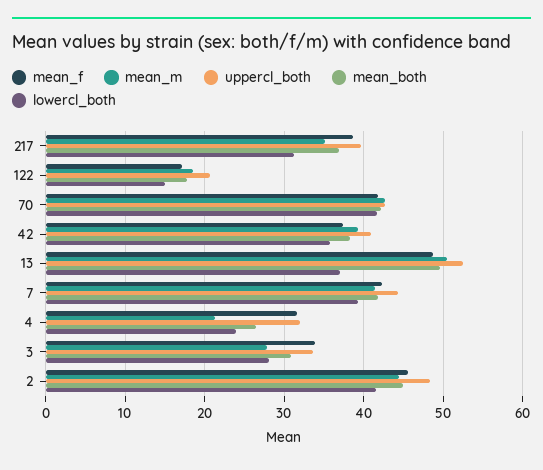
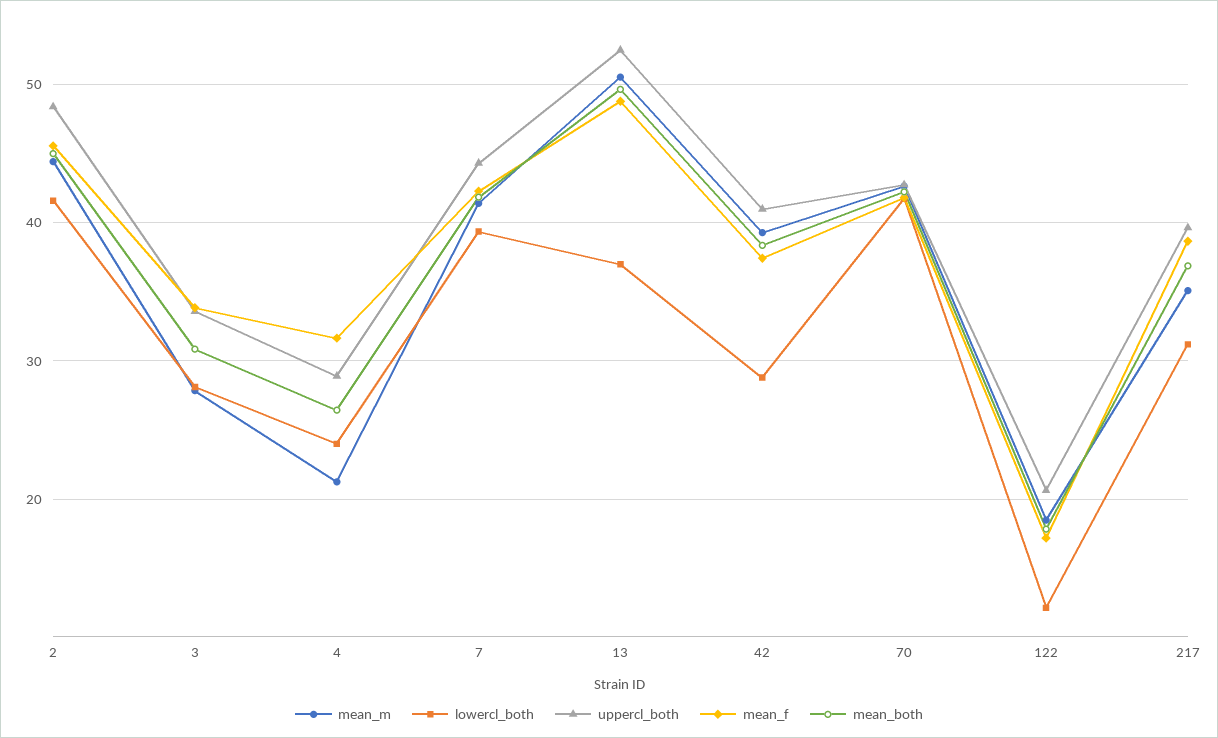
  {
    "mean_f": {
      "217": 39,
      "122": 17,
      "70": 42,
      "42": 37,
      "13": 49,
      "7": 42,
      "4": 32,
      "3": 34,
      "2": 46
    },
    "mean_m": {
      "217": 35,
      "122": 18,
      "70": 43,
      "42": 39,
      "13": 51,
      "7": 41,
      "4": 21,
      "3": 28,
      "2": 44
    },
    "uppercl_both": {
      "217": 40,
      "122": 21,
      "70": 43,
      "42": 41,
      "13": 52,
      "7": 44,
-     "4": 32,
+     "4": 29,
      "3": 34,
      "2": 48
    },
    "mean_both": {
      "217": 37,
      "122": 18,
      "70": 42,
      "42": 38,
      "13": 50,
      "7": 42,
      "4": 26,
      "3": 31,
      "2": 45
    },
    "lowercl_both": {
      "217": 31,
-     "122": 15,
+     "122": 12,
      "70": 42,
-     "42": 36,
+     "42": 29,
      "13": 37,
      "7": 39,
      "4": 24,
      "3": 28,
      "2": 42
    }
  }

